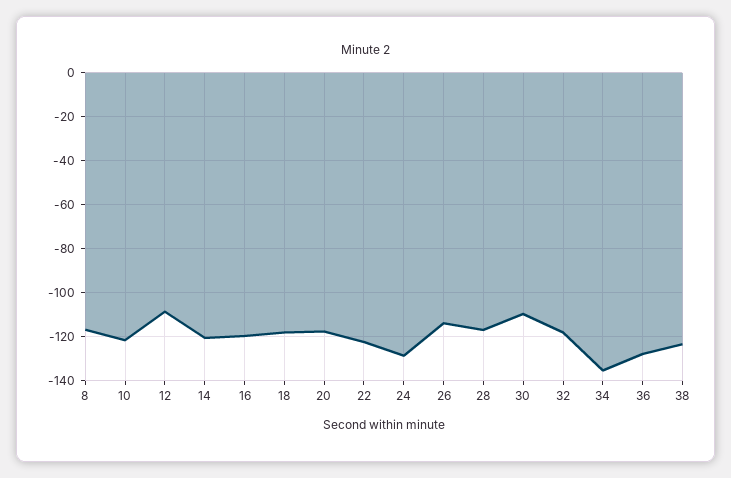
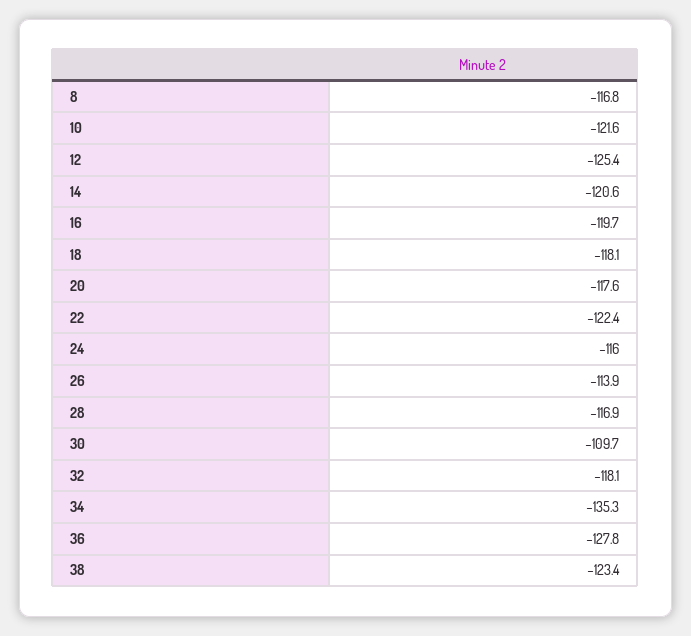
  {
    "8": -116.8,
    "10": -121.6,
-   "12": -110,
+   "12": -125.4,
    "14": -120.6,
    "16": -119.7,
    "18": -118.1,
    "20": -117.6,
    "22": -122.4,
-   "24": -130,
+   "24": -116,
    "26": -113.9,
    "28": -116.9,
    "30": -109.7,
    "32": -118.1,
    "34": -135.3,
    "36": -127.8,
    "38": -123.4
  }

